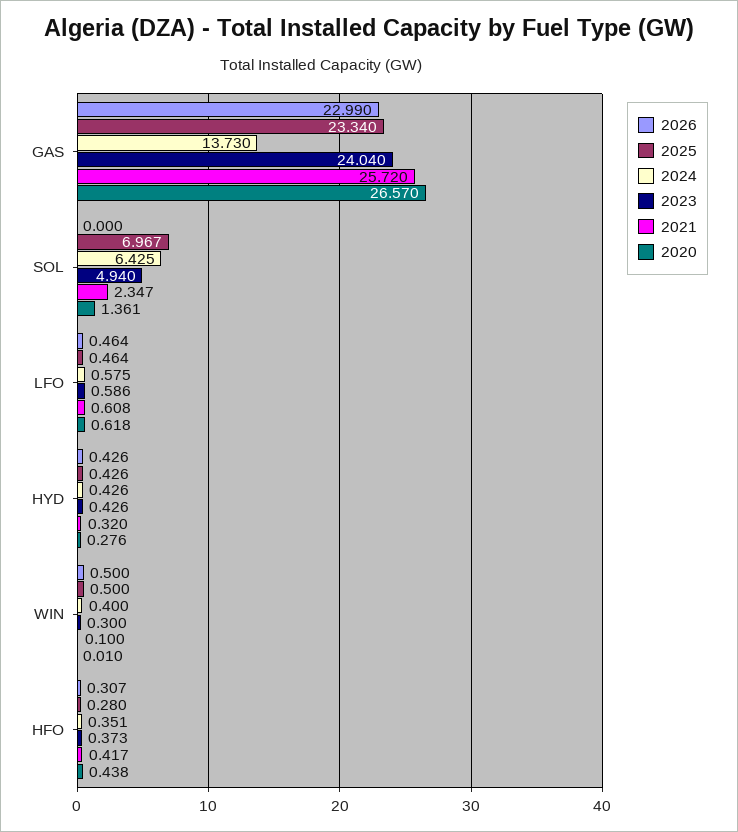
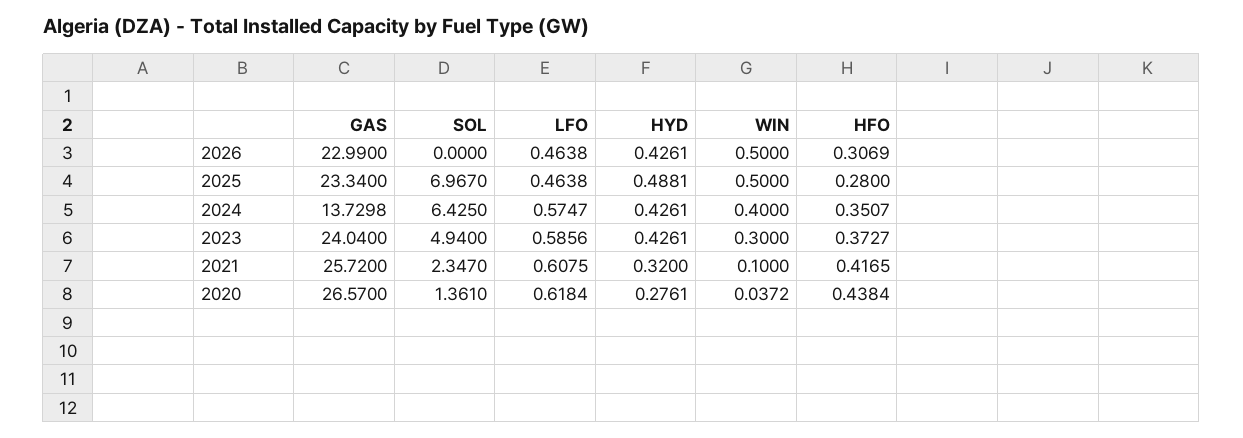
  {
    "2026": {
      "GAS": 22.99,
      "SOL": 0,
      "LFO": 0.4638,
      "HYD": 0.4261,
      "WIN": 0.5,
      "HFO": 0.3069
    },
    "2025": {
      "GAS": 23.34,
      "SOL": 6.967,
      "LFO": 0.4638,
-     "HYD": 0.426,
+     "HYD": 0.4881,
      "WIN": 0.5,
      "HFO": 0.28
    },
    "2024": {
      "GAS": 13.7298,
      "SOL": 6.425,
      "LFO": 0.5747,
      "HYD": 0.4261,
      "WIN": 0.4,
      "HFO": 0.3507
    },
    "2023": {
      "GAS": 24.04,
      "SOL": 4.94,
      "LFO": 0.5856,
      "HYD": 0.4261,
      "WIN": 0.3,
      "HFO": 0.3727
    },
    "2021": {
      "GAS": 25.72,
      "SOL": 2.347,
      "LFO": 0.6075,
      "HYD": 0.32,
      "WIN": 0.1,
      "HFO": 0.4165
    },
    "2020": {
      "GAS": 26.57,
      "SOL": 1.361,
      "LFO": 0.6184,
      "HYD": 0.2761,
-     "WIN": 0.01,
+     "WIN": 0.0372,
      "HFO": 0.4384
    }
  }

